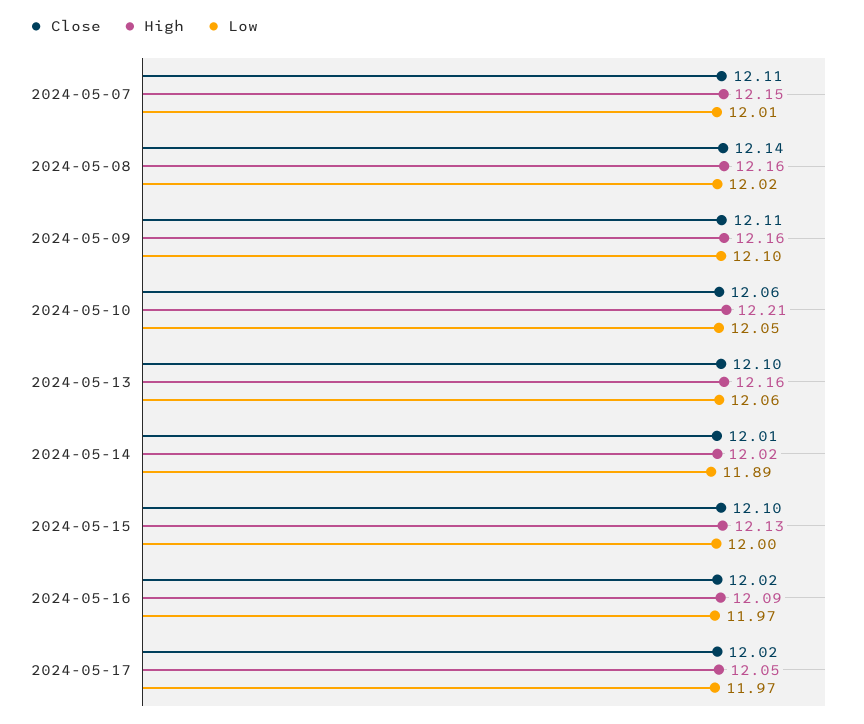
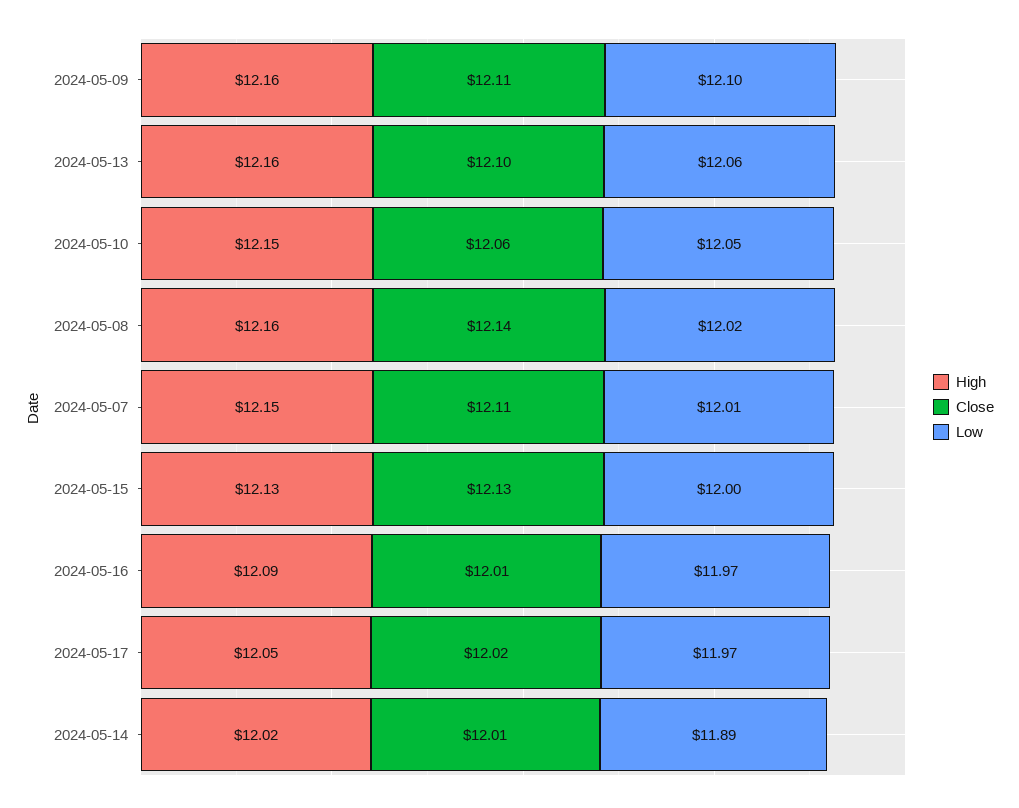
  {
    "Close": {
      "2024-05-07": 12.11,
      "2024-05-08": 12.14,
      "2024-05-09": 12.11,
      "2024-05-10": 12.06,
      "2024-05-13": 12.1,
      "2024-05-14": 12.01,
-     "2024-05-15": 12.1,
+     "2024-05-15": 12.13,
-     "2024-05-16": 12.02,
+     "2024-05-16": 12.01,
      "2024-05-17": 12.02
    },
    "High": {
      "2024-05-07": 12.15,
      "2024-05-08": 12.16,
      "2024-05-09": 12.16,
-     "2024-05-10": 12.21,
+     "2024-05-10": 12.15,
      "2024-05-13": 12.16,
      "2024-05-14": 12.02,
      "2024-05-15": 12.13,
      "2024-05-16": 12.09,
      "2024-05-17": 12.05
    },
    "Low": {
      "2024-05-07": 12.01,
      "2024-05-08": 12.02,
      "2024-05-09": 12.1,
      "2024-05-10": 12.05,
      "2024-05-13": 12.06,
      "2024-05-14": 11.89,
      "2024-05-15": 12,
      "2024-05-16": 11.97,
      "2024-05-17": 11.97
    }
  }

